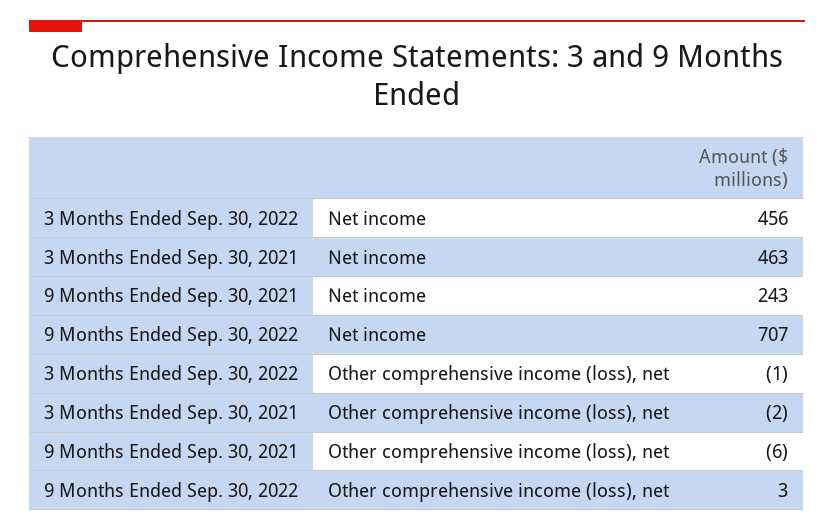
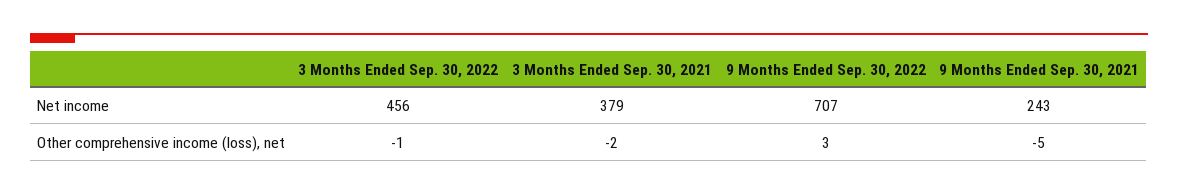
  {
    "3 Months Ended Sep. 30, 2022": {
      "Net income": 456,
      "Other comprehensive income (loss), net": -1
    },
    "3 Months Ended Sep. 30, 2021": {
-     "Net income": 463,
+     "Net income": 379,
      "Other comprehensive income (loss), net": -2
    },
    "9 Months Ended Sep. 30, 2021": {
      "Net income": 243,
-     "Other comprehensive income (loss), net": -6
+     "Other comprehensive income (loss), net": -5
    },
    "9 Months Ended Sep. 30, 2022": {
      "Net income": 707,
      "Other comprehensive income (loss), net": 3
    }
  }

